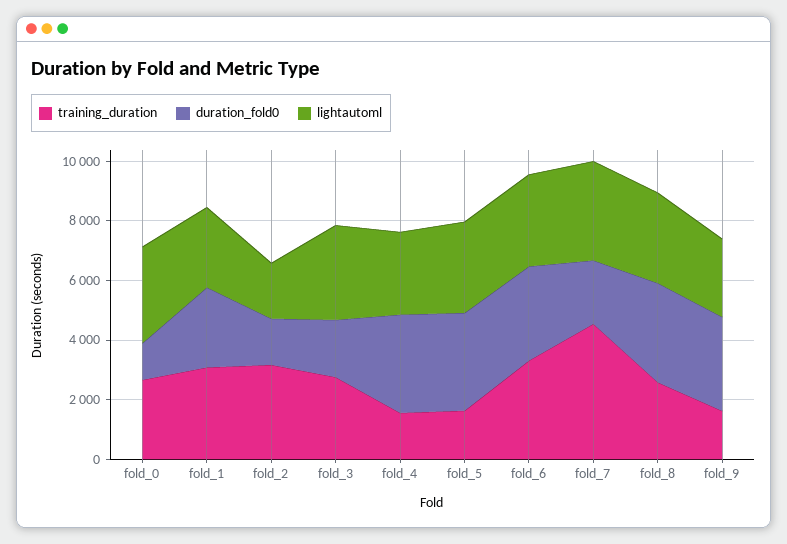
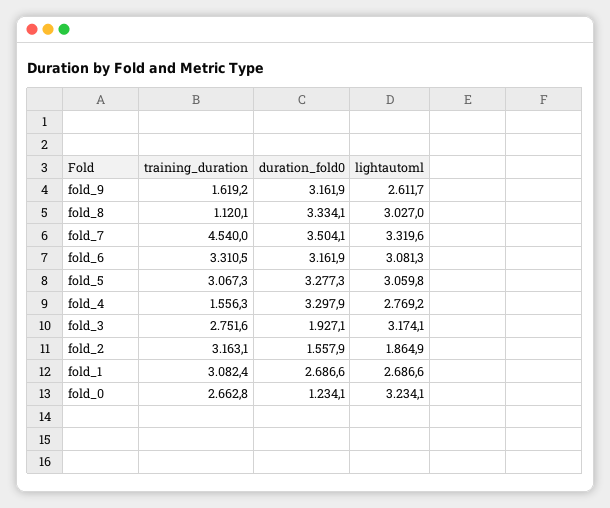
  {
    "training_duration": {
      "fold_0": 2662.8,
      "fold_1": 3082.4,
      "fold_2": 3163.1,
      "fold_3": 2751.6,
      "fold_4": 1556.3,
-     "fold_5": 1500,
+     "fold_5": 3067.3,
      "fold_6": 3310.5,
      "fold_7": 4540,
-     "fold_8": 2500,
+     "fold_8": 1120.1,
      "fold_9": 1619.2
    },
    "duration_fold0": {
      "fold_0": 1234.1,
      "fold_1": 2686.6,
      "fold_2": 1557.9,
      "fold_3": 1927.1,
      "fold_4": 3297.9,
      "fold_5": 3277.3,
      "fold_6": 3161.9,
-     "fold_7": 2000,
+     "fold_7": 3504.1,
      "fold_8": 3334.1,
      "fold_9": 3161.9
    },
    "lightautoml": {
      "fold_0": 3234.1,
      "fold_1": 2686.6,
      "fold_2": 1864.9,
      "fold_3": 3174.1,
      "fold_4": 2769.2,
      "fold_5": 3059.8,
      "fold_6": 3081.3,
      "fold_7": 3319.6,
      "fold_8": 3027,
      "fold_9": 2611.7
    }
  }

